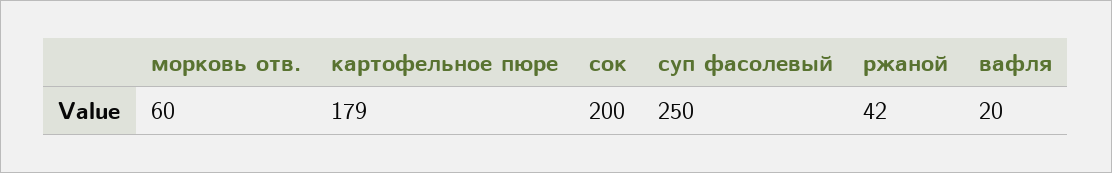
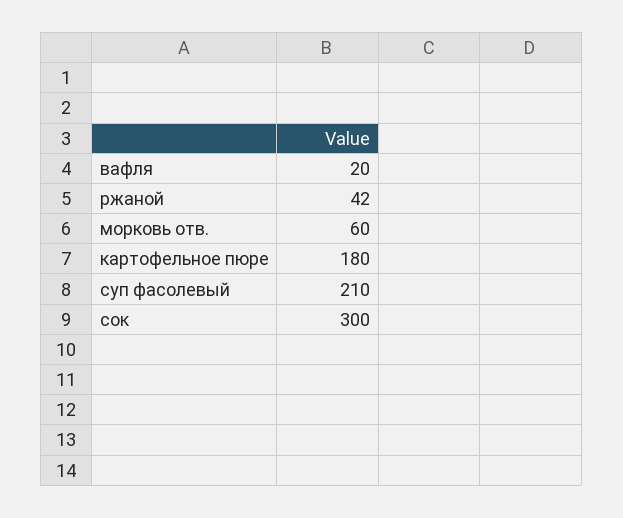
  {
    "морковь отв.": 60,
-   "картофельное пюре": 179,
+   "картофельное пюре": 180,
-   "сок": 200,
+   "сок": 300,
-   "суп фасолевый": 250,
+   "суп фасолевый": 210,
    "ржаной": 42,
    "вафля": 20
  }

